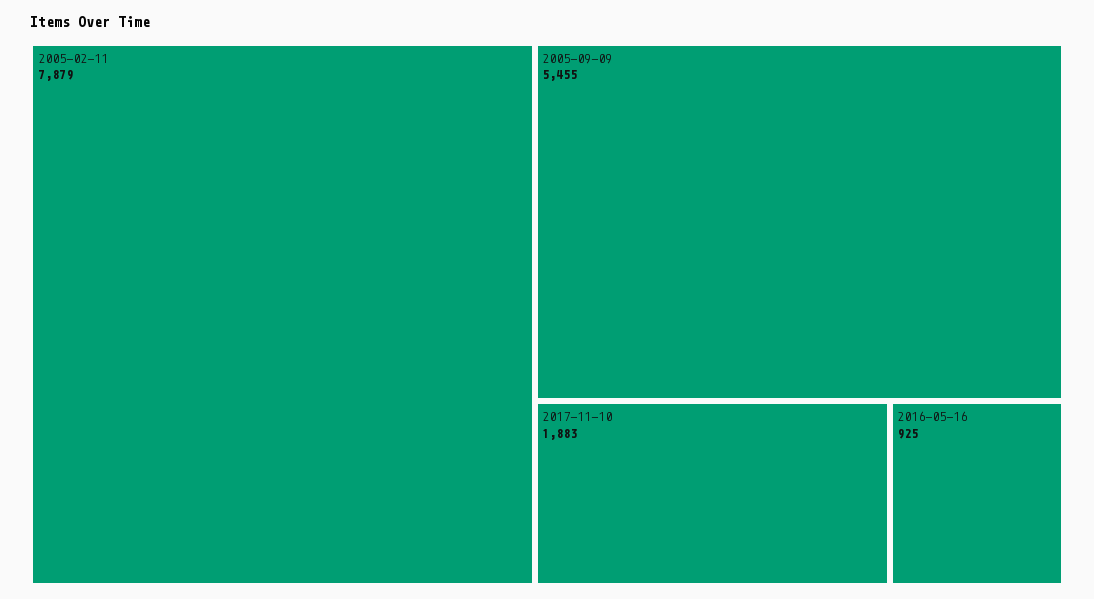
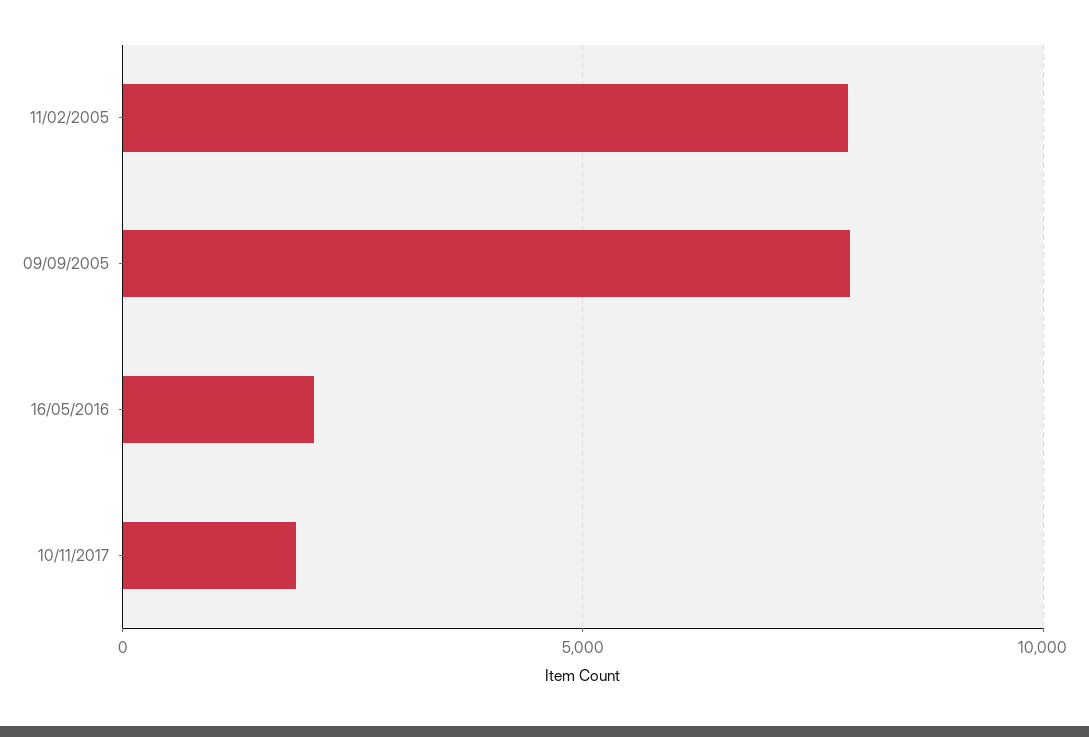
  {
    "2005-02-11": 7879,
-   "2005-09-09": 5455,
+   "2005-09-09": 8000,
    "2017-11-10": 1883,
-   "2016-05-16": 925
+   "2016-05-16": 2000
  }

